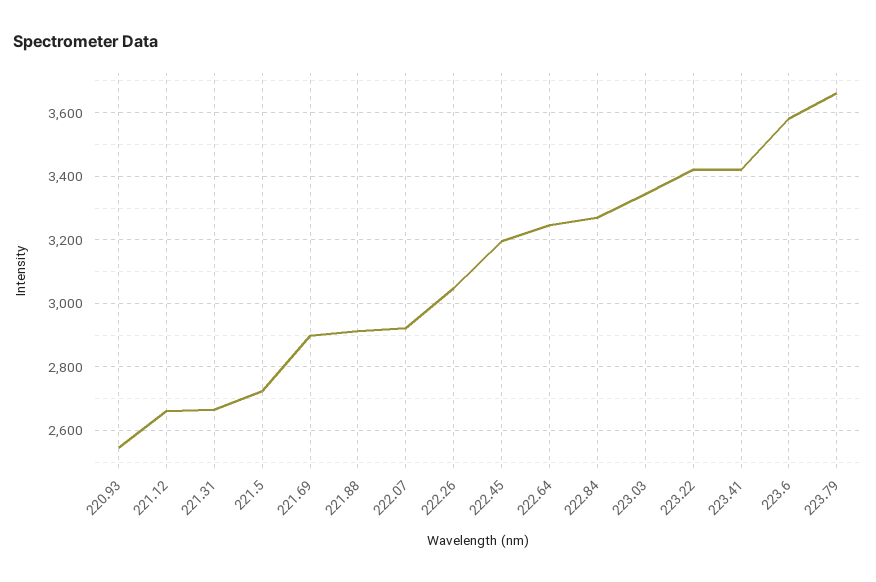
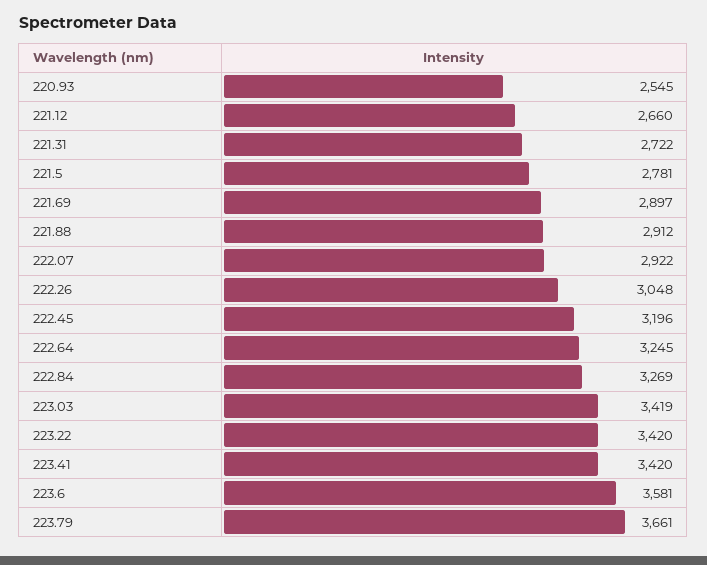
  {
    "220.93": 2545,
    "221.12": 2660,
-   "221.31": 2660,
+   "221.31": 2722,
-   "221.5": 2720,
+   "221.5": 2781,
    "221.69": 2897,
    "221.88": 2912,
    "222.07": 2922,
    "222.26": 3048,
    "222.45": 3196,
    "222.64": 3245,
    "222.84": 3269,
-   "223.03": 3340,
+   "223.03": 3419,
    "223.22": 3420,
    "223.41": 3420,
    "223.6": 3581,
    "223.79": 3661
  }

